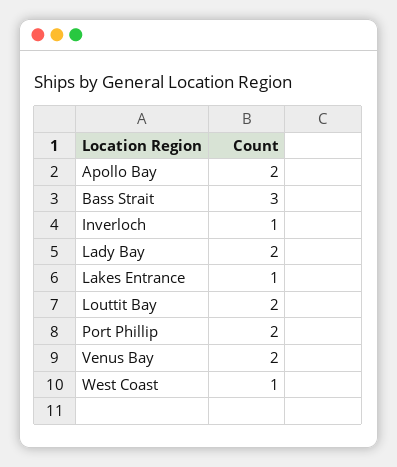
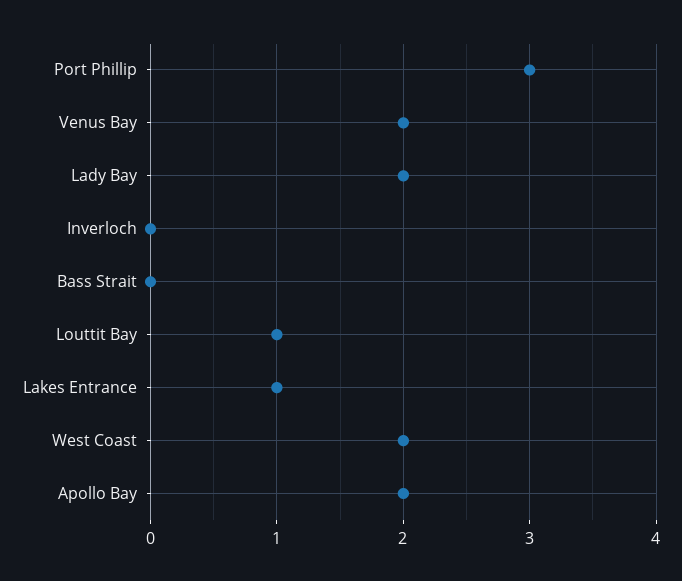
  {
    "Apollo Bay": 2,
-   "Bass Strait": 3,
+   "Bass Strait": 0,
-   "Inverloch": 1,
+   "Inverloch": 0,
    "Lady Bay": 2,
    "Lakes Entrance": 1,
-   "Louttit Bay": 2,
+   "Louttit Bay": 1,
-   "Port Phillip": 2,
+   "Port Phillip": 3,
    "Venus Bay": 2,
-   "West Coast": 1
+   "West Coast": 2
  }

